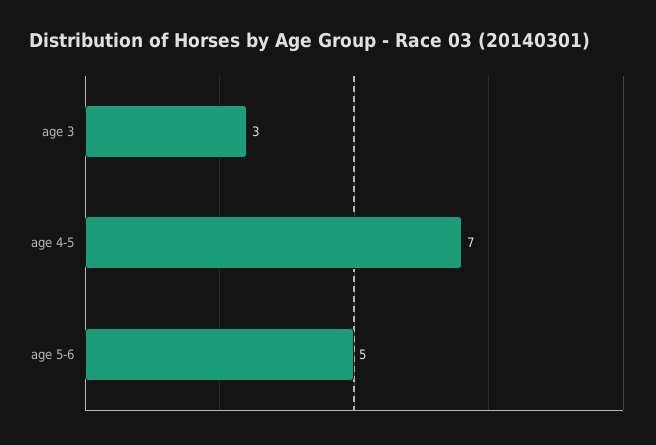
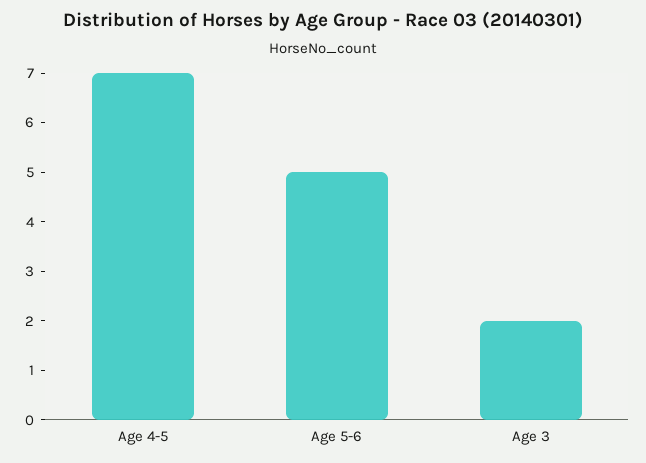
  {
-   "age 3": 3,
+   "age 3": 2,
    "age 4-5": 7,
    "age 5-6": 5
  }

